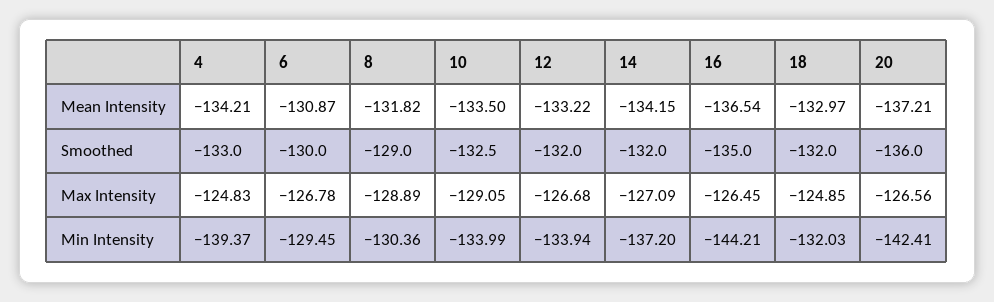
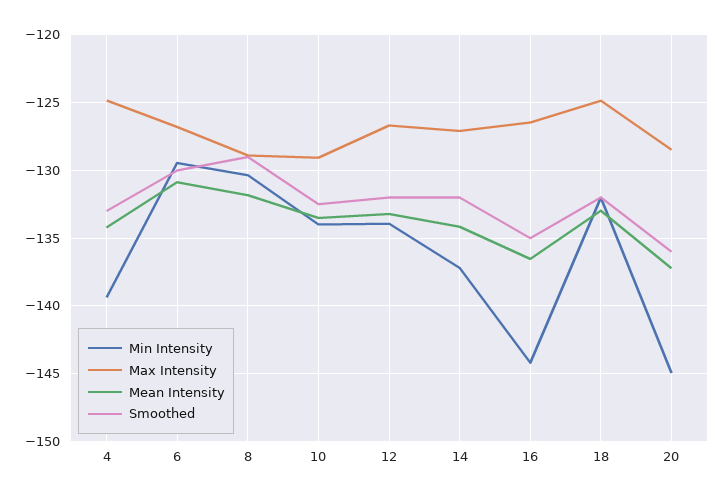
  {
    "Mean Intensity": {
      "4": -134.21,
      "6": -130.87,
      "8": -131.82,
      "10": -133.5,
      "12": -133.22,
      "14": -134.15,
      "16": -136.54,
      "18": -132.97,
      "20": -137.21
    },
    "Smoothed": {
      "4": -133,
      "6": -130,
      "8": -129,
      "10": -132.5,
      "12": -132,
      "14": -132,
      "16": -135,
      "18": -132,
      "20": -136
    },
    "Max Intensity": {
      "4": -124.83,
      "6": -126.78,
      "8": -128.89,
      "10": -129.05,
      "12": -126.68,
      "14": -127.09,
      "16": -126.45,
      "18": -124.85,
-     "20": -126.56
+     "20": -128.5
    },
    "Min Intensity": {
      "4": -139.37,
      "6": -129.45,
      "8": -130.36,
      "10": -133.99,
      "12": -133.94,
      "14": -137.2,
      "16": -144.21,
      "18": -132.03,
-     "20": -142.41
+     "20": -145
    }
  }

